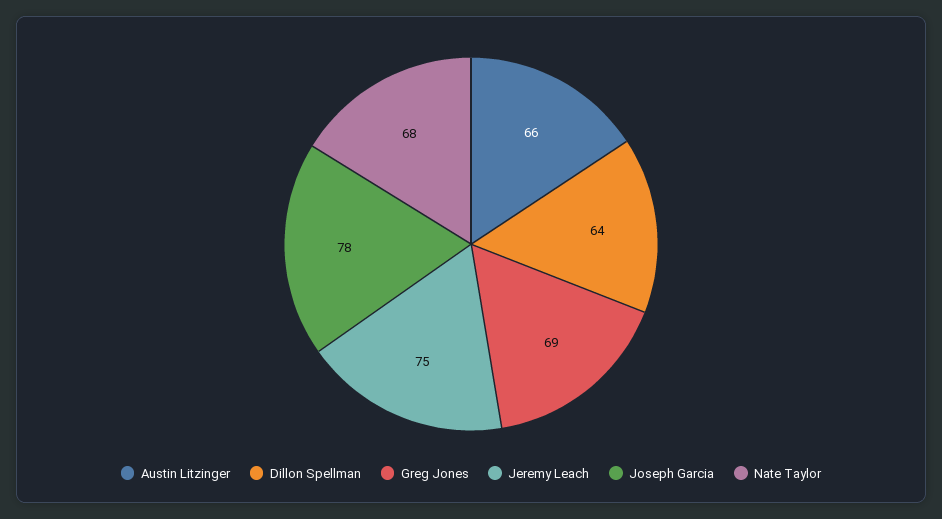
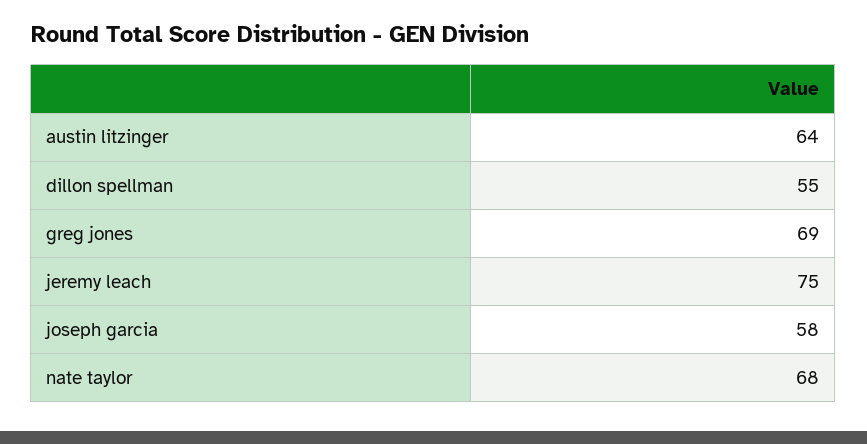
  {
-   "Austin Litzinger": 66,
+   "Austin Litzinger": 64,
-   "Dillon Spellman": 64,
+   "Dillon Spellman": 55,
    "Greg Jones": 69,
    "Jeremy Leach": 75,
-   "Joseph Garcia": 78,
+   "Joseph Garcia": 58,
    "Nate Taylor": 68
  }

